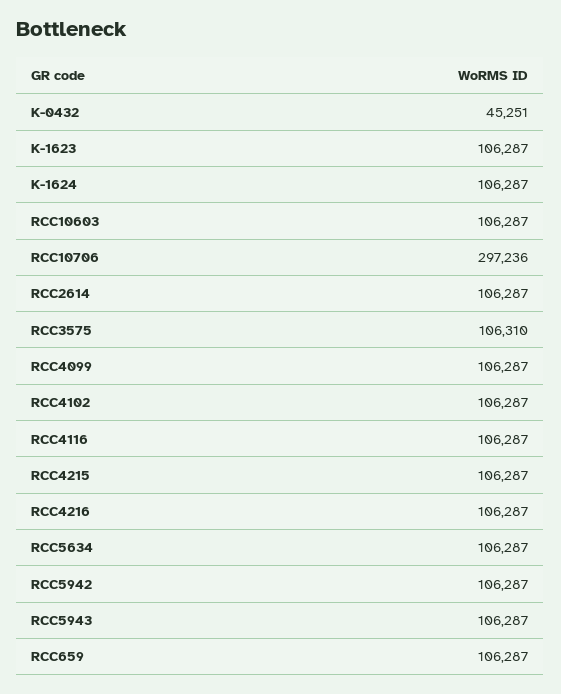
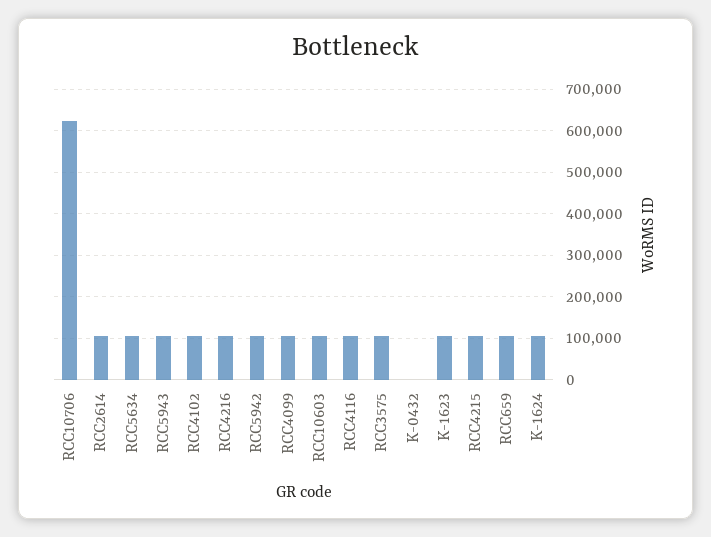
  {
-   "K-0432": 45251,
+   "K-0432": 0,
    "K-1623": 106287,
    "K-1624": 106287,
    "RCC10603": 106287,
-   "RCC10706": 297236,
+   "RCC10706": 620000,
    "RCC2614": 106287,
    "RCC3575": 106310,
    "RCC4099": 106287,
    "RCC4102": 106287,
    "RCC4116": 106287,
    "RCC4215": 106287,
    "RCC4216": 106287,
    "RCC5634": 106287,
    "RCC5942": 106287,
    "RCC5943": 106287,
    "RCC659": 106287
  }

